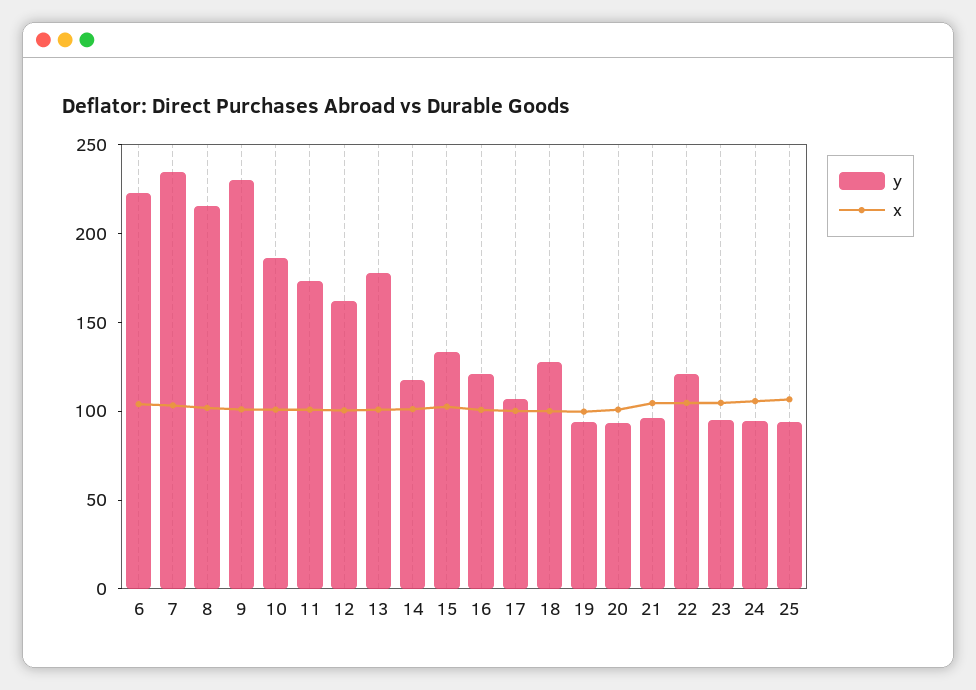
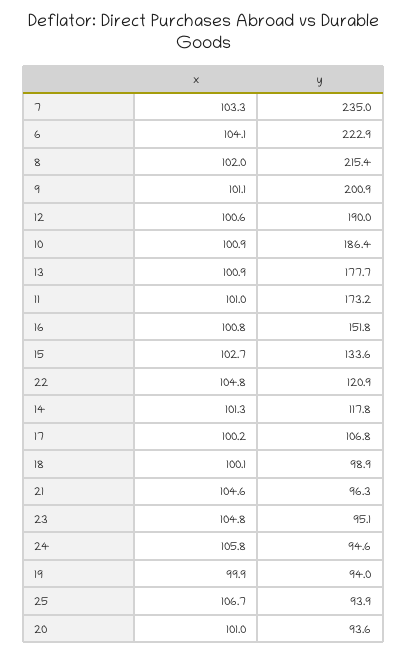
  {
    "y": {
      "6": 222.9,
      "7": 235,
      "8": 215.4,
-     "9": 230,
+     "9": 200.9,
      "10": 186.4,
      "11": 173.2,
-     "12": 160,
+     "12": 190,
      "13": 177.7,
      "14": 117.8,
      "15": 133.6,
-     "16": 120,
+     "16": 151.8,
      "17": 106.8,
-     "18": 130,
+     "18": 98.9,
      "19": 94,
      "20": 93.6,
      "21": 96.3,
      "22": 120.9,
      "23": 95.1,
      "24": 94.6,
      "25": 93.9
    },
    "x": {
      "6": 104.1,
      "7": 103.3,
      "8": 102,
      "9": 101.1,
      "10": 100.9,
      "11": 101,
      "12": 100.6,
      "13": 100.9,
      "14": 101.3,
      "15": 102.7,
      "16": 100.8,
      "17": 100.2,
      "18": 100.1,
      "19": 99.9,
      "20": 101,
      "21": 104.6,
      "22": 104.8,
      "23": 104.8,
      "24": 105.8,
      "25": 106.7
    }
  }

